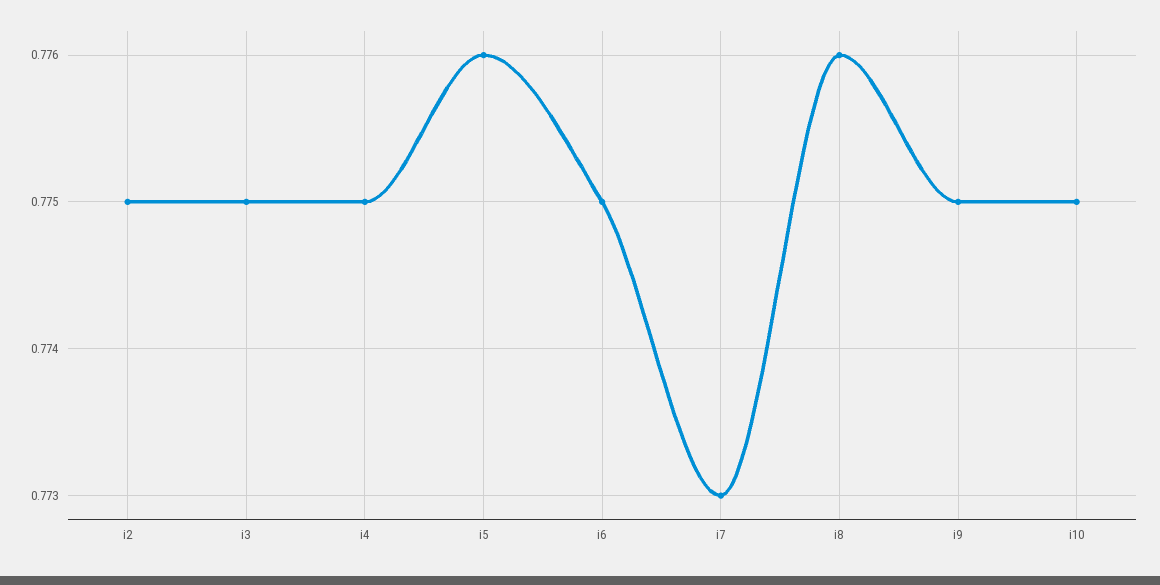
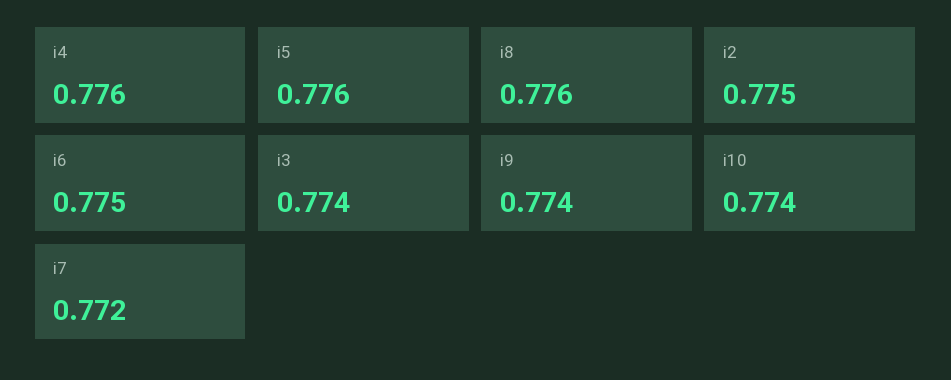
  {
    "i2": 0.775,
-   "i3": 0.775,
+   "i3": 0.774,
-   "i4": 0.775,
+   "i4": 0.776,
    "i5": 0.776,
    "i6": 0.775,
-   "i7": 0.773,
+   "i7": 0.772,
    "i8": 0.776,
-   "i9": 0.775,
+   "i9": 0.774,
-   "i10": 0.775
+   "i10": 0.774
  }

